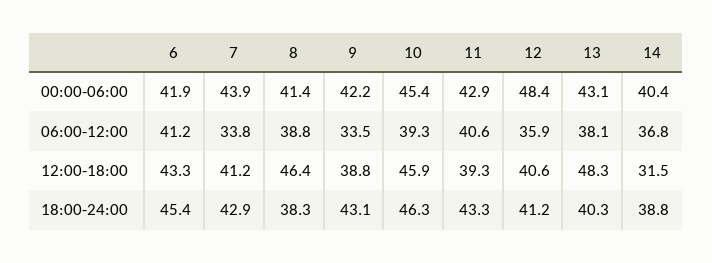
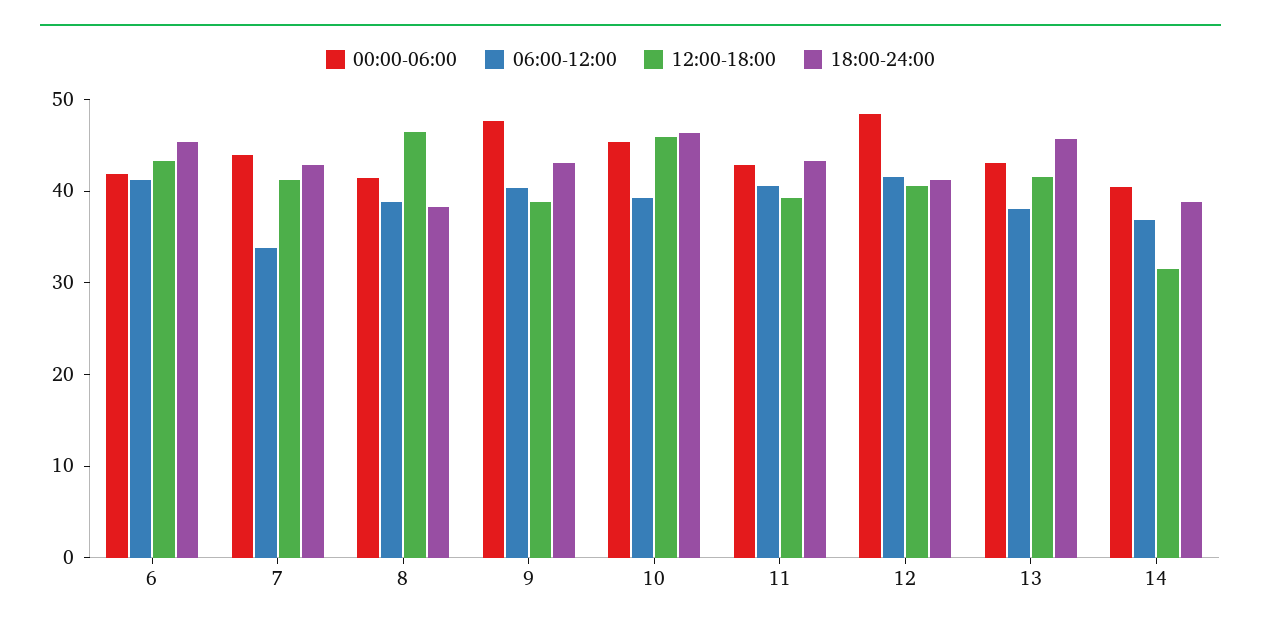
  {
    "00:00-06:00": {
      "6": 41.9,
      "7": 43.9,
      "8": 41.4,
-     "9": 42.2,
+     "9": 48,
      "10": 45.4,
      "11": 42.9,
      "12": 48.4,
      "13": 43.1,
      "14": 40.4
    },
    "06:00-12:00": {
      "6": 41.2,
      "7": 33.8,
      "8": 38.8,
-     "9": 33.5,
+     "9": 40,
      "10": 39.3,
      "11": 40.6,
-     "12": 35.9,
+     "12": 42,
      "13": 38.1,
      "14": 36.8
    },
    "12:00-18:00": {
      "6": 43.3,
      "7": 41.2,
      "8": 46.4,
      "9": 38.8,
      "10": 45.9,
      "11": 39.3,
      "12": 40.6,
-     "13": 48.3,
+     "13": 42,
      "14": 31.5
    },
    "18:00-24:00": {
      "6": 45.4,
      "7": 42.9,
      "8": 38.3,
      "9": 43.1,
      "10": 46.3,
      "11": 43.3,
      "12": 41.2,
-     "13": 40.3,
+     "13": 46,
      "14": 38.8
    }
  }

